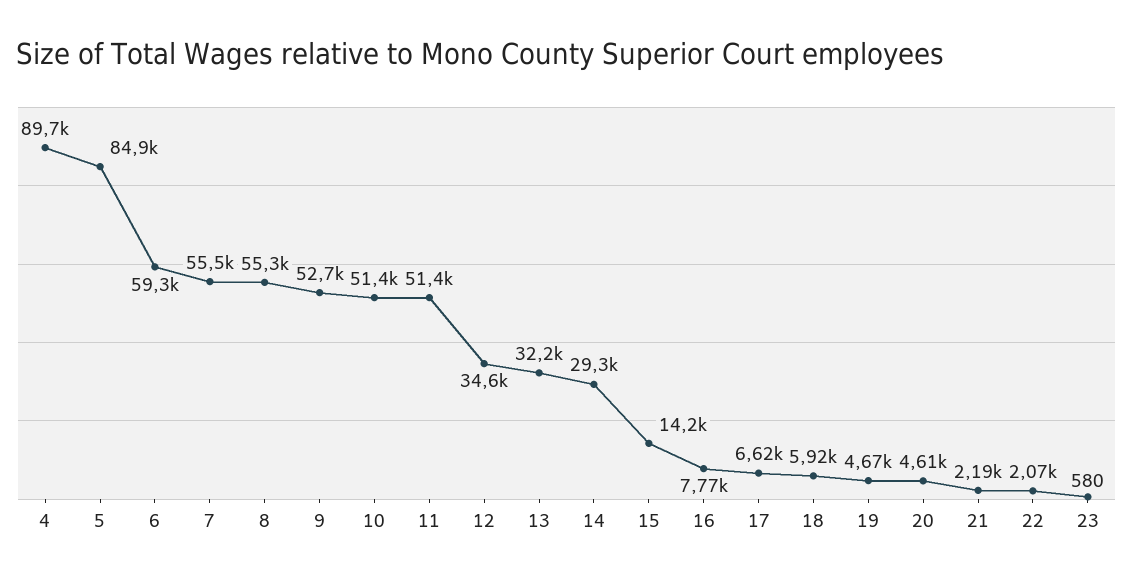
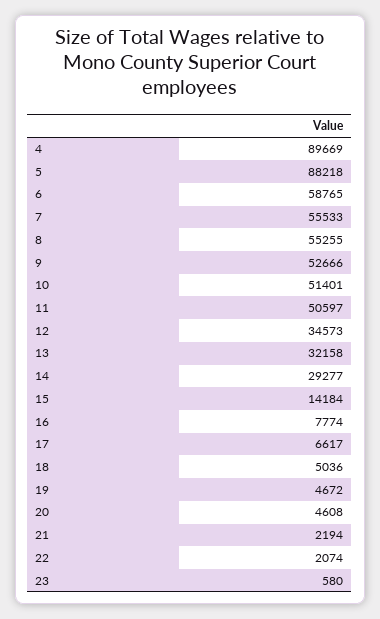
  {
    "4": 89669,
-   "5": 84900,
+   "5": 88218,
-   "6": 59300,
+   "6": 58765,
    "7": 55533,
    "8": 55255,
    "9": 52666,
    "10": 51401,
-   "11": 51400,
+   "11": 50597,
    "12": 34573,
    "13": 32158,
    "14": 29277,
    "15": 14184,
    "16": 7774,
    "17": 6617,
-   "18": 5920,
+   "18": 5036,
    "19": 4672,
    "20": 4608,
    "21": 2194,
    "22": 2074,
    "23": 580
  }

